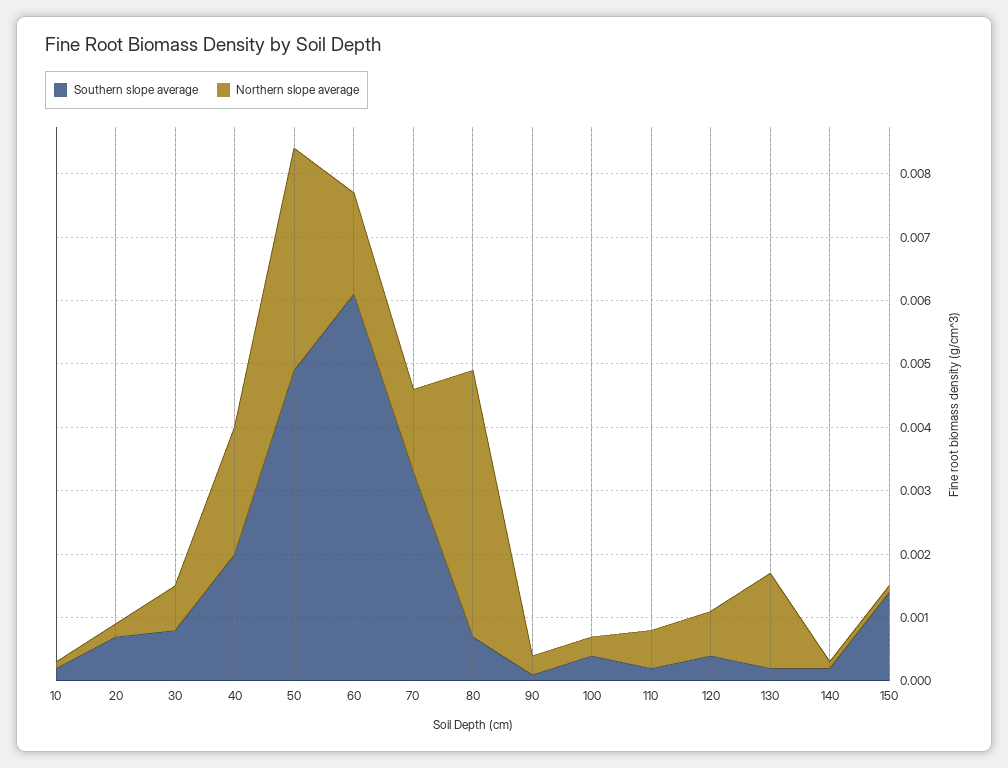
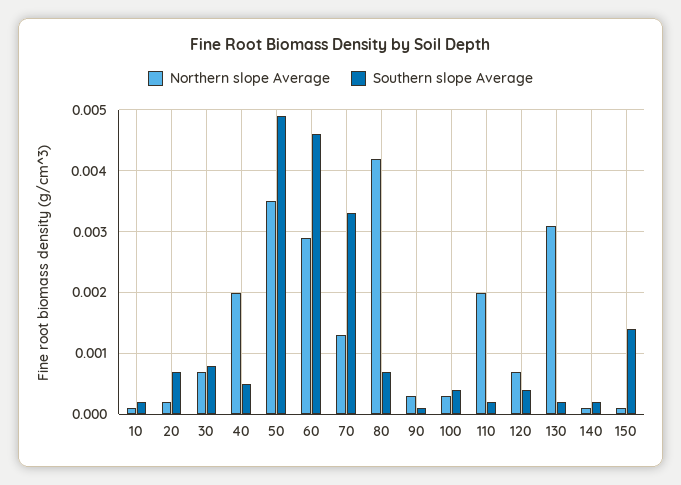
  {
    "Southern slope average": {
      "10": 0.0002,
      "20": 0.0007,
      "30": 0.0008,
-     "40": 0.002,
+     "40": 0.0005,
      "50": 0.0049,
-     "60": 0.006,
+     "60": 0.0046,
      "70": 0.0033,
      "80": 0.0007,
      "90": 0.0001,
      "100": 0.0004,
      "110": 0.0002,
      "120": 0.0004,
      "130": 0.0002,
      "140": 0.0002,
      "150": 0.0014
    },
    "Northern slope average": {
      "10": 0.0001,
      "20": 0.0002,
      "30": 0.0007,
      "40": 0.002,
      "50": 0.0035,
-     "60": 0.0015,
+     "60": 0.0029,
      "70": 0.0013,
      "80": 0.0042,
      "90": 0.0003,
      "100": 0.0003,
-     "110": 0.0005,
+     "110": 0.002,
      "120": 0.0007,
-     "130": 0.0015,
+     "130": 0.0031,
      "140": 0.0001,
      "150": 0.0001
    }
  }

